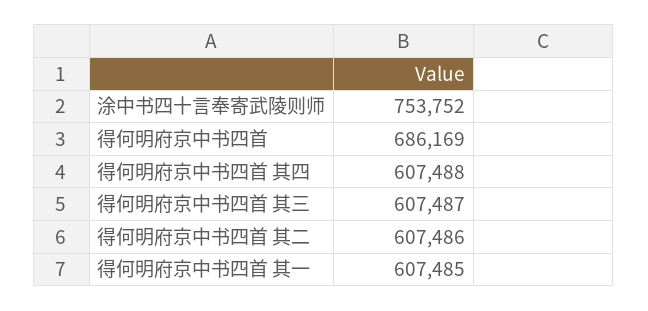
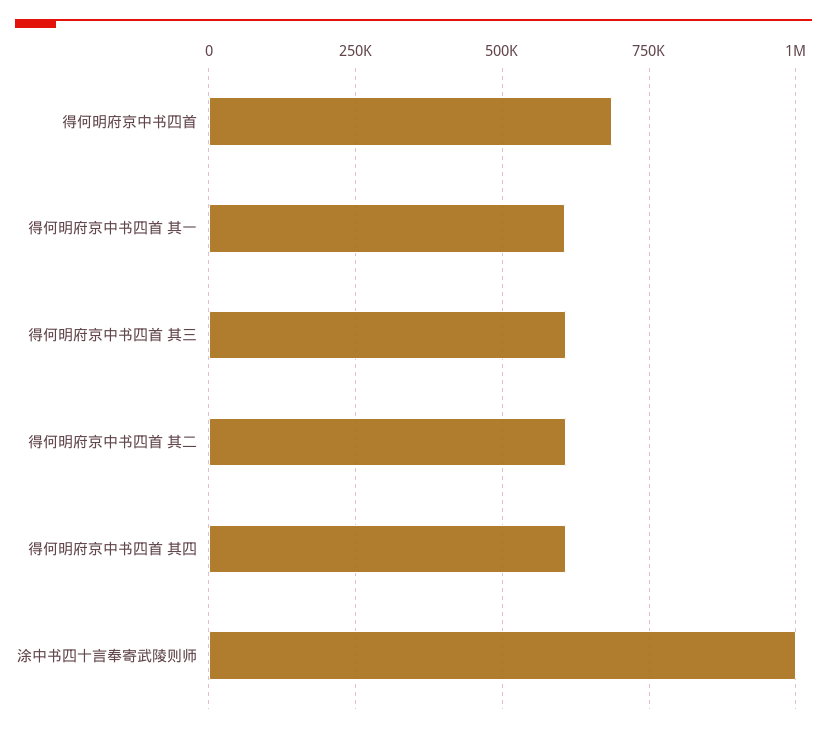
  {
-   "涂中书四十言奉寄武陵则师": 753752,
+   "涂中书四十言奉寄武陵则师": 1000000,
    "得何明府京中书四首": 686169,
    "得何明府京中书四首 其四": 607488,
    "得何明府京中书四首 其三": 607487,
    "得何明府京中书四首 其二": 607486,
    "得何明府京中书四首 其一": 607485
  }

